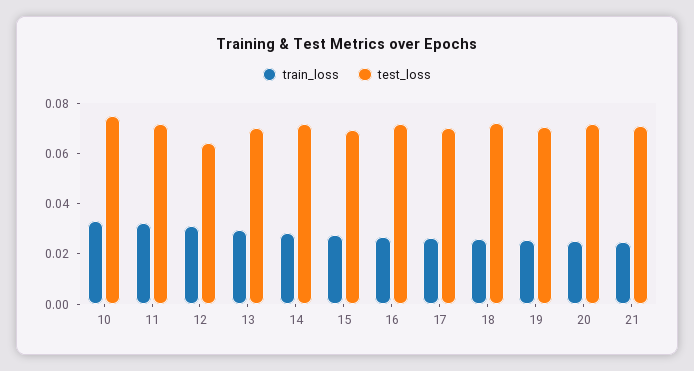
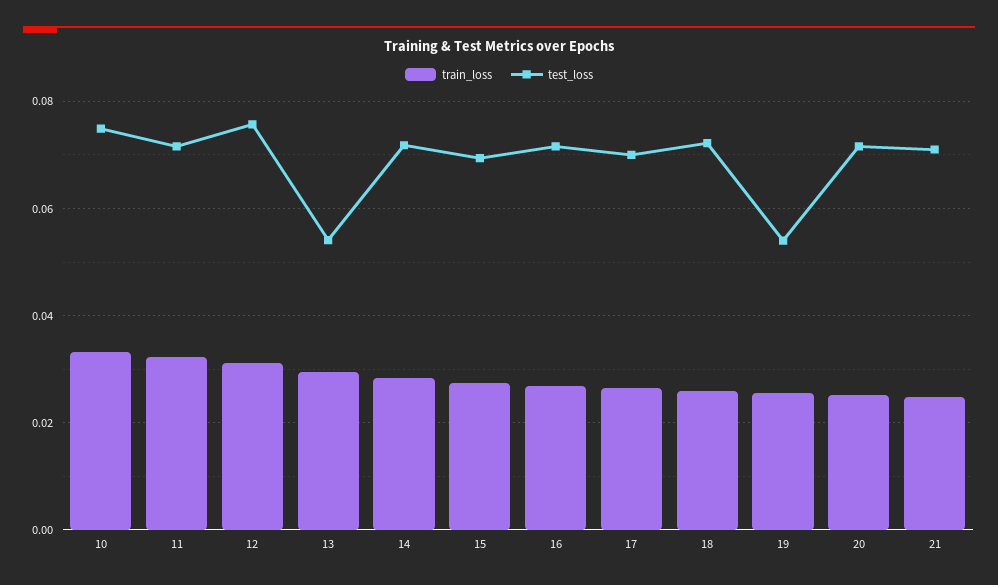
  {
    "train_loss": {
      "10": 0.034,
      "11": 0.032,
      "12": 0.032,
      "13": 0.03,
      "14": 0.028,
      "15": 0.028,
      "16": 0.026,
      "17": 0.026,
      "18": 0.026,
      "19": 0.026,
      "20": 0.026,
      "21": 0.024
    },
    "test_loss": {
      "10": 0.074,
      "11": 0.072,
-     "12": 0.065,
+     "12": 0.076,
-     "13": 0.07,
+     "13": 0.054,
      "14": 0.072,
      "15": 0.07,
      "16": 0.072,
      "17": 0.07,
      "18": 0.072,
-     "19": 0.07,
+     "19": 0.054,
      "20": 0.072,
      "21": 0.072
    }
  }

